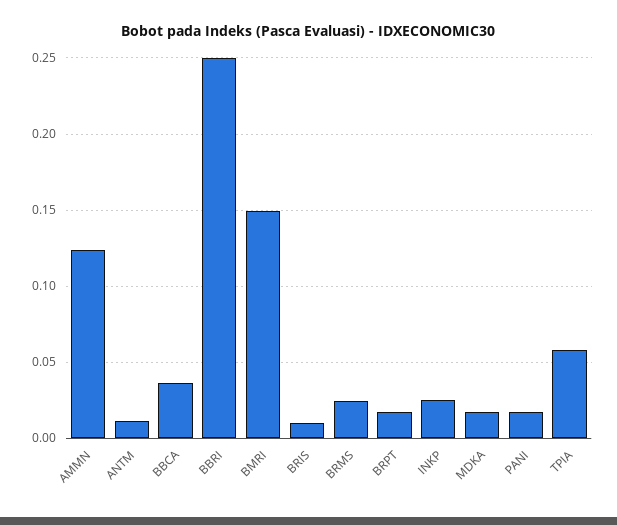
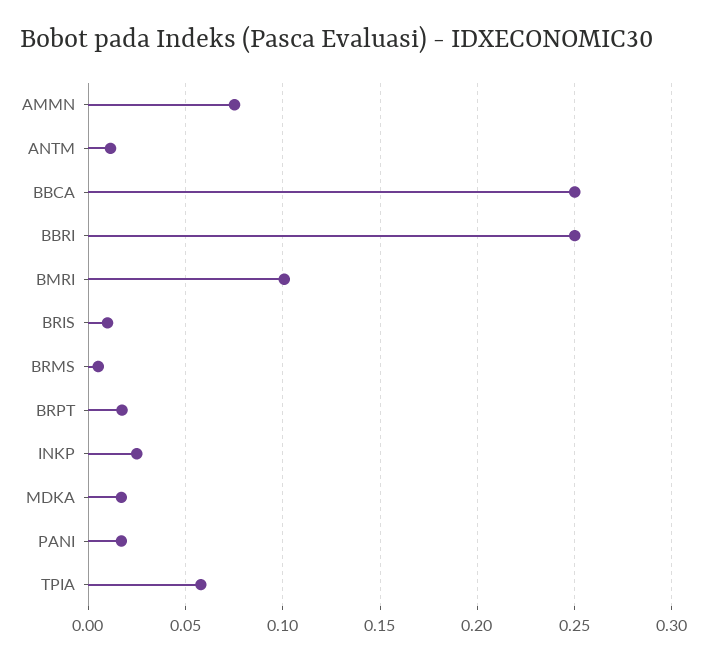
  {
-   "AMMN": 0.125,
+   "AMMN": 0.075,
    "ANTM": 0.01,
-   "BBCA": 0.035,
+   "BBCA": 0.25,
    "BBRI": 0.25,
-   "BMRI": 0.15,
+   "BMRI": 0.1,
    "BRIS": 0.01,
-   "BRMS": 0.025,
+   "BRMS": 0.005,
    "BRPT": 0.015,
    "INKP": 0.025,
    "MDKA": 0.015,
    "PANI": 0.015,
    "TPIA": 0.06
  }

